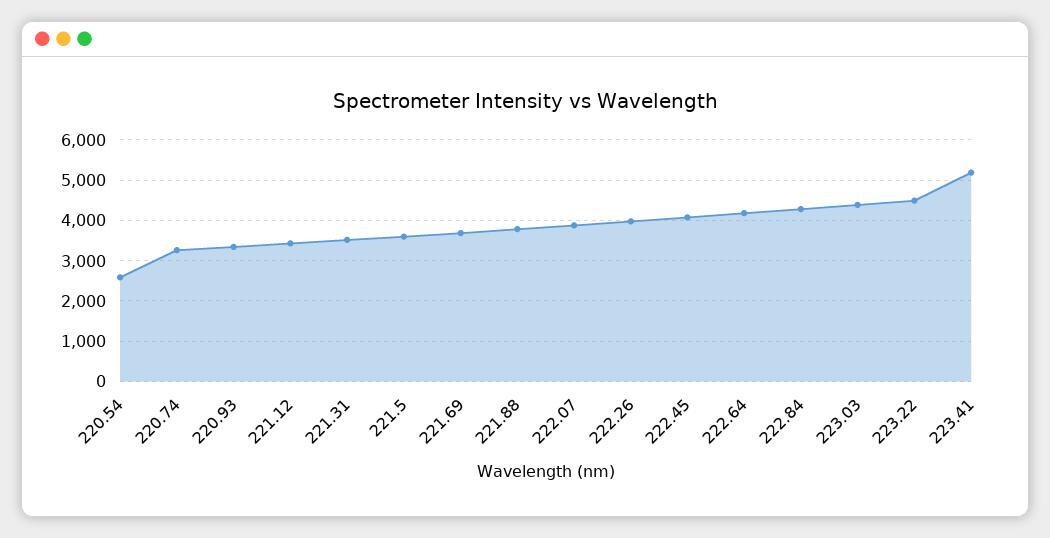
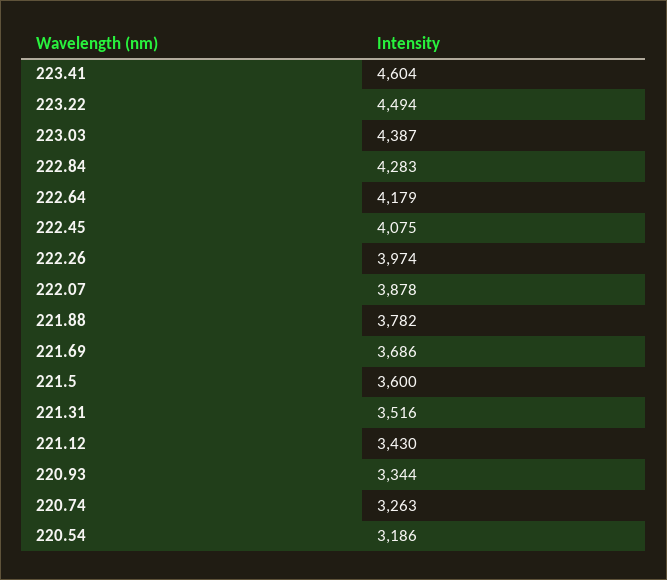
  {
-   "220.54": 2600,
+   "220.54": 3186,
    "220.74": 3263,
    "220.93": 3344,
    "221.12": 3430,
    "221.31": 3516,
    "221.5": 3600,
    "221.69": 3686,
    "221.88": 3782,
    "222.07": 3878,
    "222.26": 3974,
    "222.45": 4075,
    "222.64": 4179,
    "222.84": 4283,
    "223.03": 4387,
    "223.22": 4494,
-   "223.41": 5200
+   "223.41": 4604
  }

